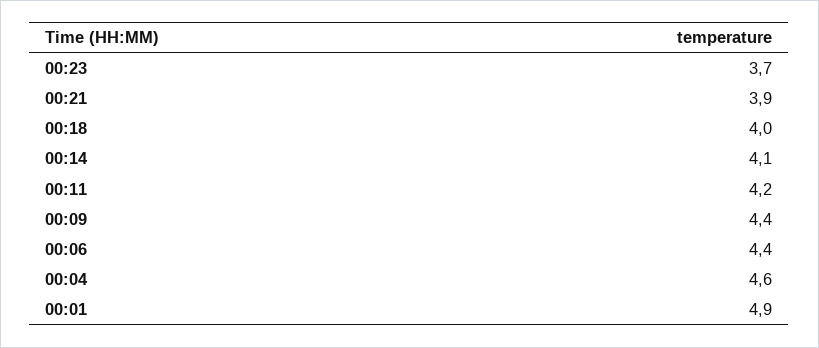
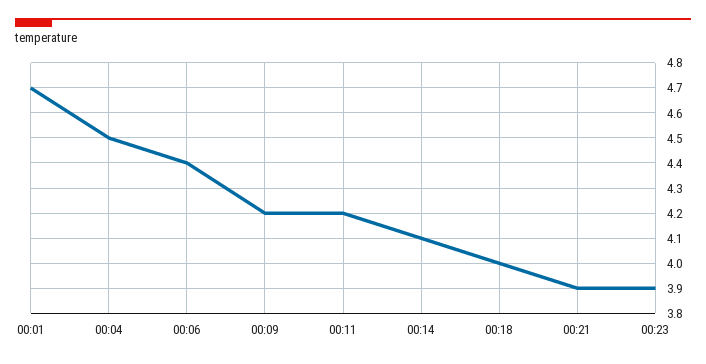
  {
-   "00:23": 3.7,
+   "00:23": 3.9,
    "00:21": 3.9,
    "00:18": 4,
    "00:14": 4.1,
    "00:11": 4.2,
-   "00:09": 4.4,
+   "00:09": 4.2,
    "00:06": 4.4,
-   "00:04": 4.6,
+   "00:04": 4.5,
-   "00:01": 4.9
+   "00:01": 4.7
  }

